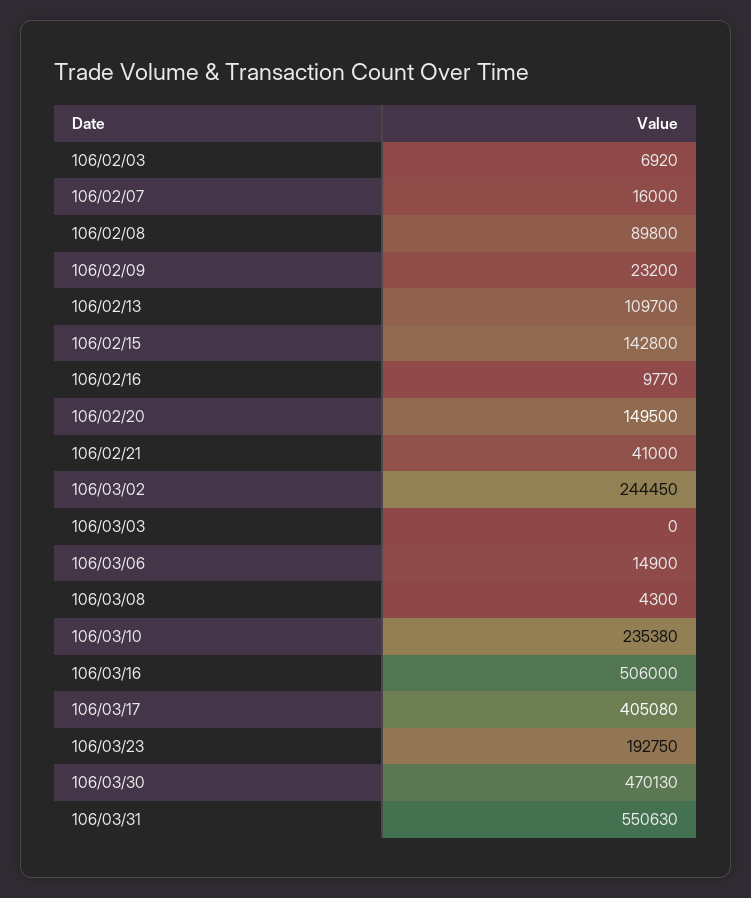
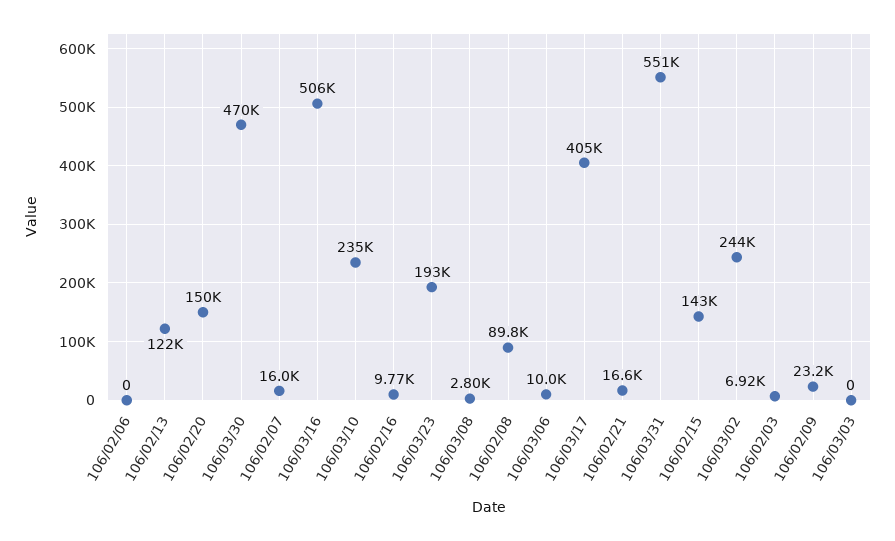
  {
    "106/02/03": 6920,
    "106/02/07": 16000,
    "106/02/08": 89800,
    "106/02/09": 23200,
-   "106/02/13": 109700,
+   "106/02/13": 122000,
    "106/02/15": 142800,
    "106/02/16": 9770,
    "106/02/20": 149500,
-   "106/02/21": 41000,
+   "106/02/21": 16600,
    "106/03/02": 244450,
    "106/03/03": 0,
-   "106/03/06": 14900,
+   "106/03/06": 10000,
-   "106/03/08": 4300,
+   "106/03/08": 2800,
    "106/03/10": 235380,
    "106/03/16": 506000,
    "106/03/17": 405080,
    "106/03/23": 192750,
    "106/03/30": 470130,
-   "106/03/31": 550630
+   "106/03/31": 550630,
+   "106/02/06": 0
  }

